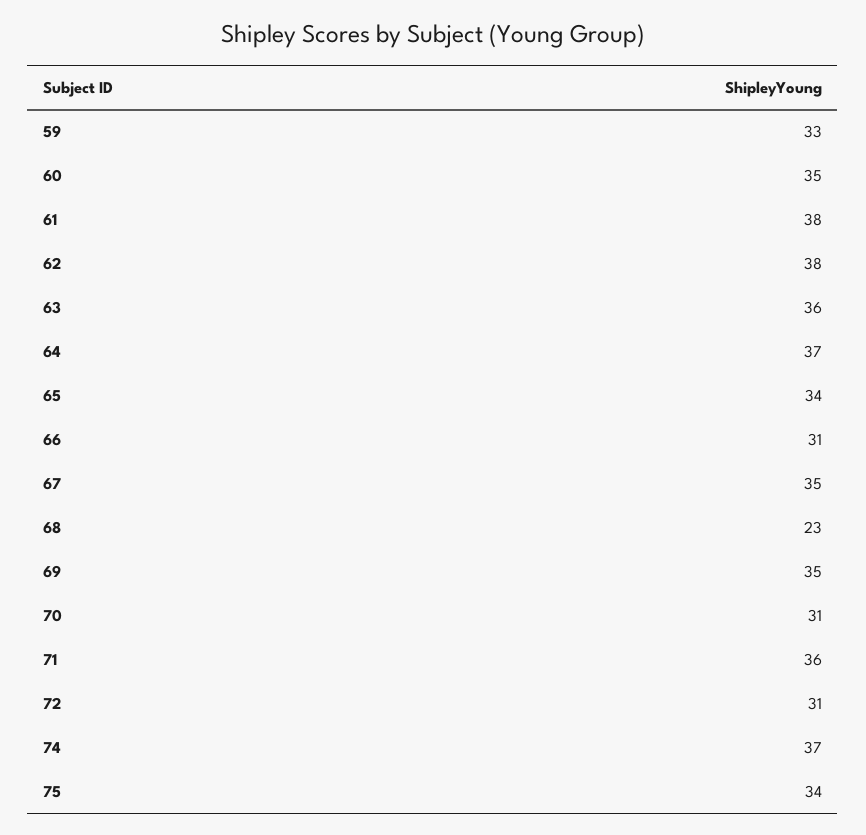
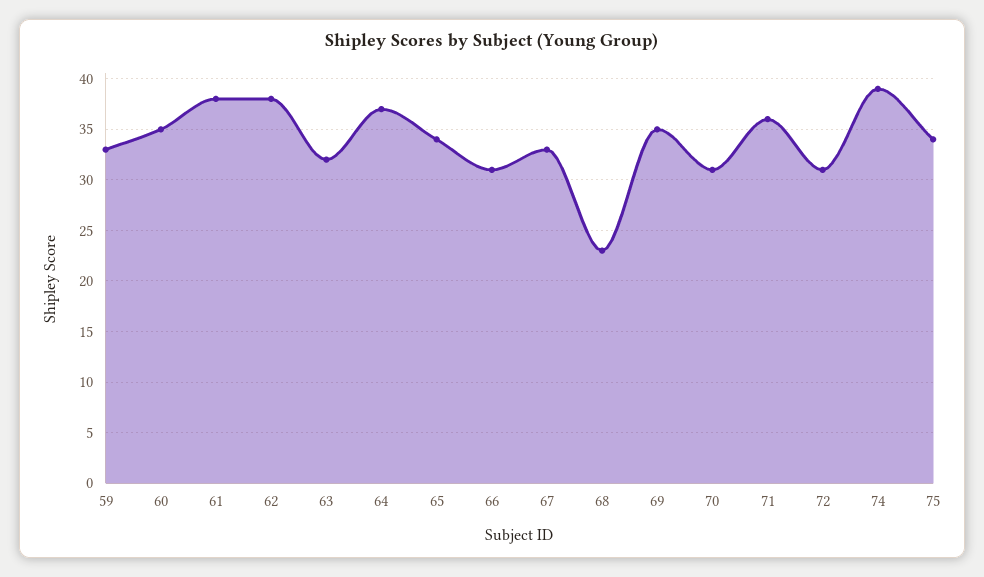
  {
    "59": 33,
    "60": 35,
    "61": 38,
    "62": 38,
-   "63": 36,
+   "63": 32,
    "64": 37,
    "65": 34,
    "66": 31,
-   "67": 35,
+   "67": 33,
    "68": 23,
    "69": 35,
    "70": 31,
    "71": 36,
    "72": 31,
-   "74": 37,
+   "74": 39,
    "75": 34
  }

